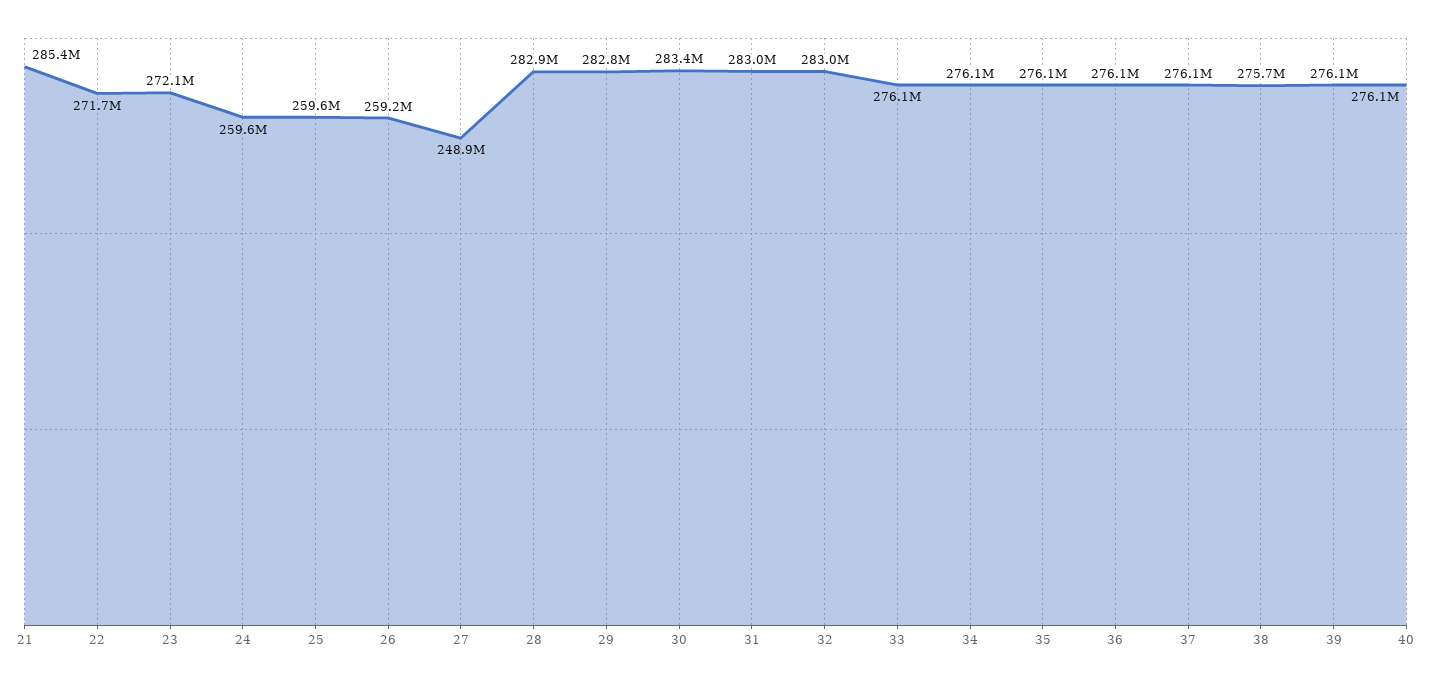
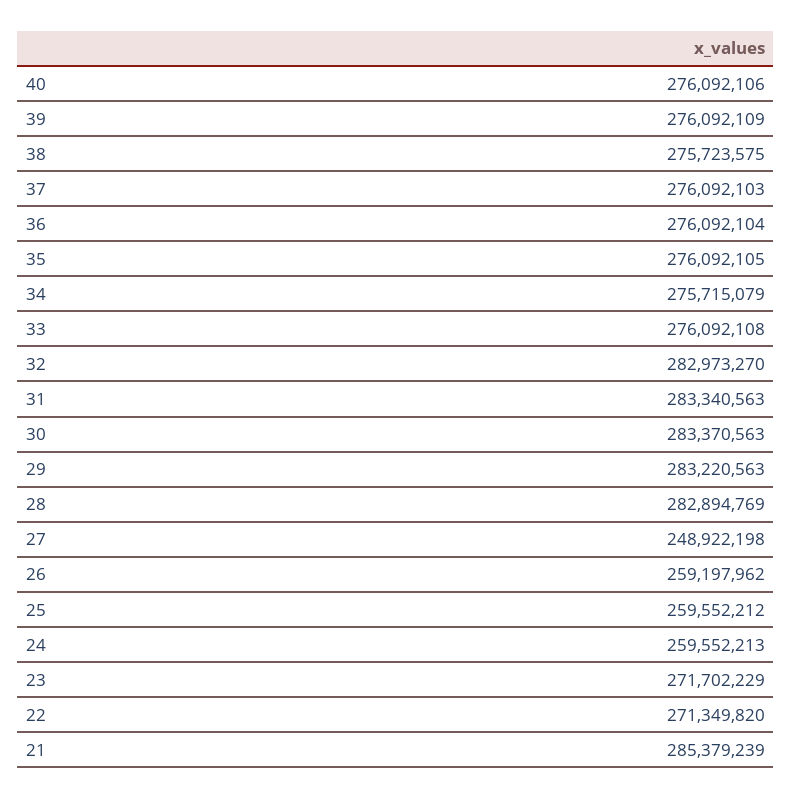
  {
    "21": 285379239,
-   "22": 271700000,
+   "22": 271349820,
-   "23": 272100000,
+   "23": 271702229,
    "24": 259552213,
    "25": 259552212,
    "26": 259197962,
    "27": 248922198,
    "28": 282894769,
-   "29": 282800000,
+   "29": 283220563,
    "30": 283370563,
-   "31": 283000000,
+   "31": 283340563,
    "32": 282973270,
    "33": 276092108,
-   "34": 276100000,
+   "34": 275715079,
    "35": 276092105,
    "36": 276092104,
    "37": 276092103,
    "38": 275723575,
    "39": 276092109,
    "40": 276092106
  }

